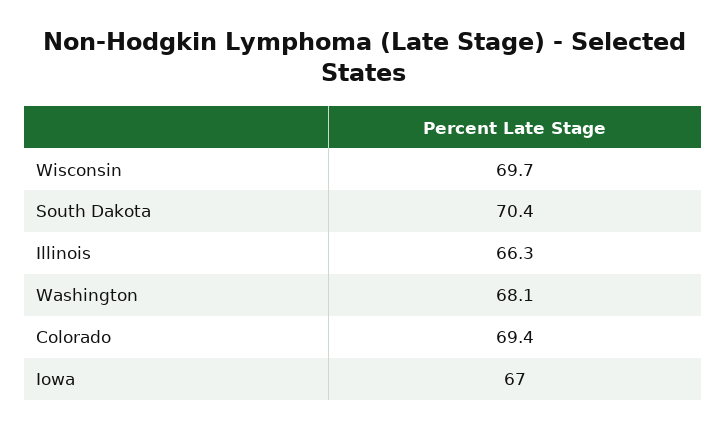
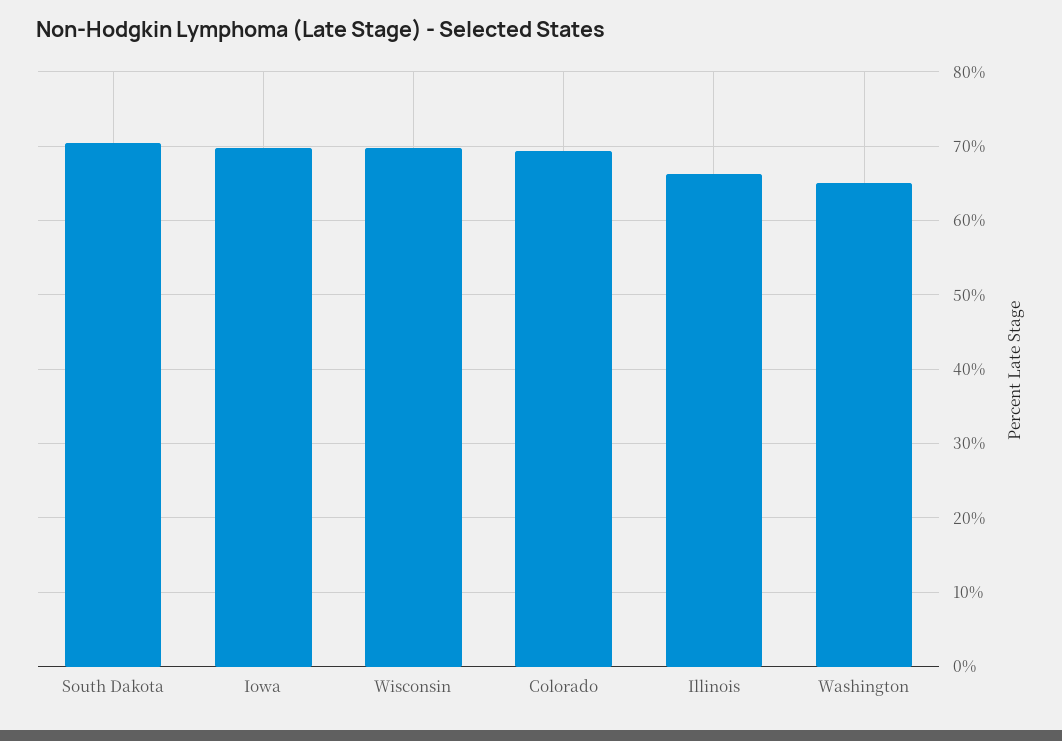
  {
    "Wisconsin": 69.7,
    "South Dakota": 70.4,
    "Illinois": 66.3,
-   "Washington": 68.1,
+   "Washington": 65,
    "Colorado": 69.4,
-   "Iowa": 67
+   "Iowa": 70
  }

